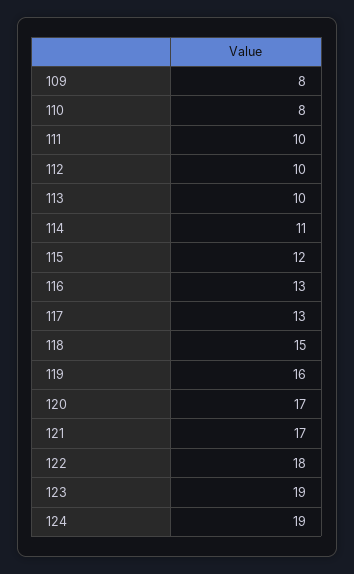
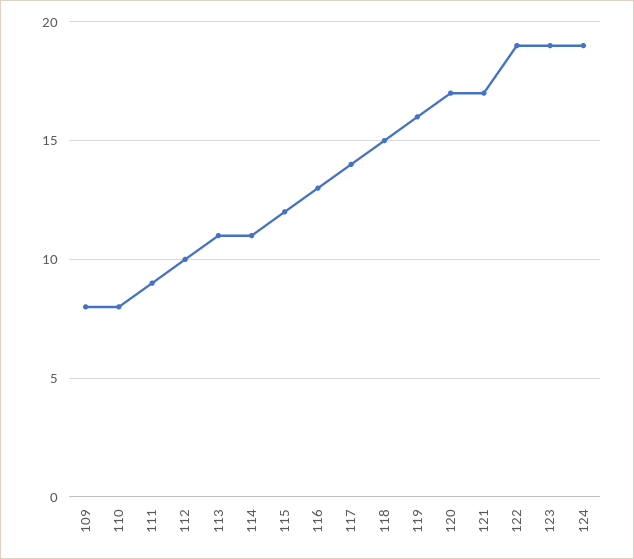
  {
    "109": 8,
    "110": 8,
-   "111": 10,
+   "111": 9,
    "112": 10,
-   "113": 10,
+   "113": 11,
    "114": 11,
    "115": 12,
    "116": 13,
-   "117": 13,
+   "117": 14,
    "118": 15,
    "119": 16,
    "120": 17,
    "121": 17,
-   "122": 18,
+   "122": 19,
    "123": 19,
    "124": 19
  }

